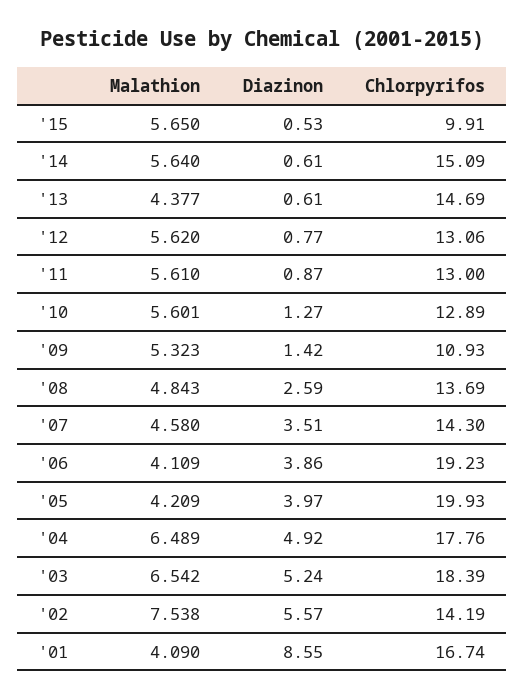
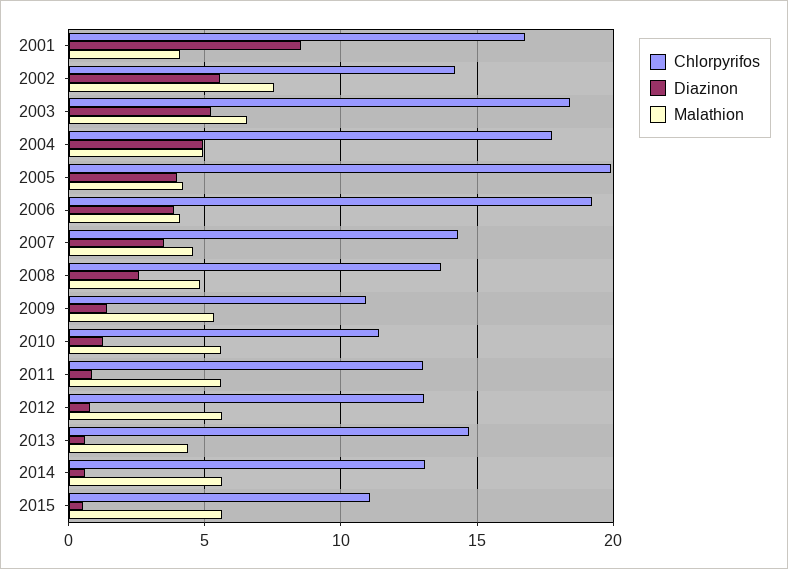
  {
    "Malathion": {
      "'15": 5.65,
      "'14": 5.64,
      "'13": 4.377,
      "'12": 5.62,
      "'11": 5.61,
      "'10": 5.601,
      "'09": 5.323,
      "'08": 4.843,
      "'07": 4.58,
      "'06": 4.109,
      "'05": 4.209,
-     "'04": 6.489,
+     "'04": 5,
      "'03": 6.542,
      "'02": 7.538,
      "'01": 4.09
    },
    "Diazinon": {
      "'15": 0.53,
      "'14": 0.61,
      "'13": 0.61,
      "'12": 0.77,
      "'11": 0.87,
      "'10": 1.27,
      "'09": 1.42,
      "'08": 2.59,
      "'07": 3.51,
      "'06": 3.86,
      "'05": 3.97,
      "'04": 4.92,
      "'03": 5.24,
      "'02": 5.57,
      "'01": 8.55
    },
    "Chlorpyrifos": {
-     "'15": 9.91,
+     "'15": 11,
-     "'14": 15.09,
+     "'14": 13,
      "'13": 14.69,
      "'12": 13.06,
      "'11": 13,
-     "'10": 12.89,
+     "'10": 11.5,
      "'09": 10.93,
      "'08": 13.69,
      "'07": 14.3,
      "'06": 19.23,
      "'05": 19.93,
      "'04": 17.76,
      "'03": 18.39,
      "'02": 14.19,
      "'01": 16.74
    }
  }

